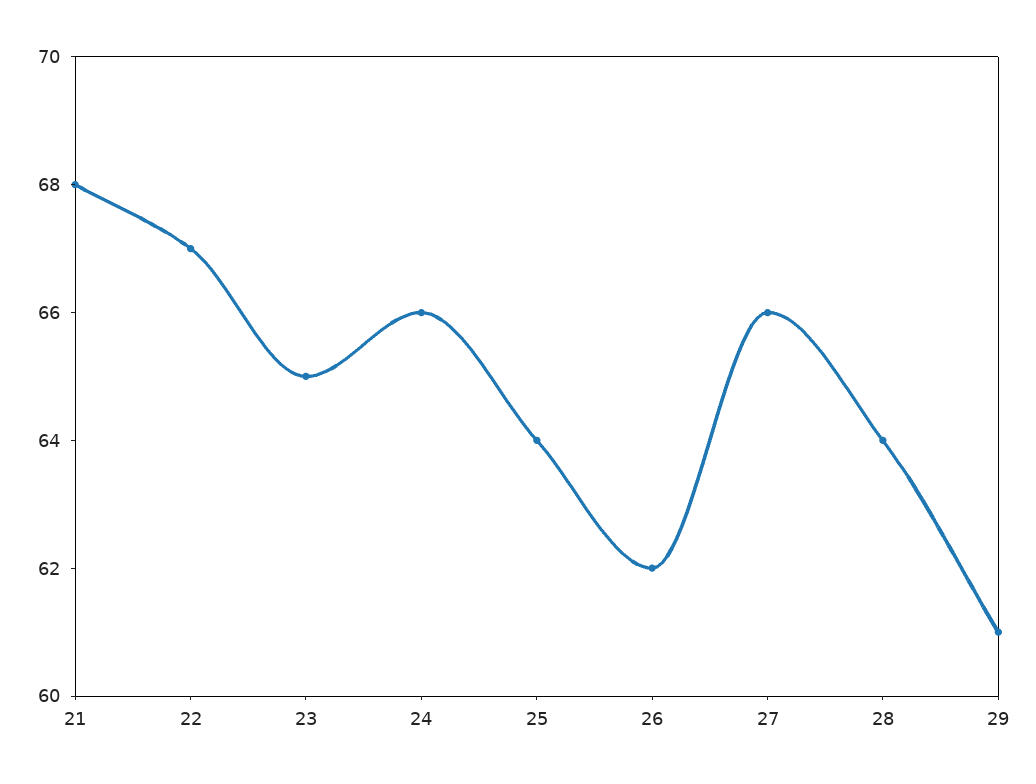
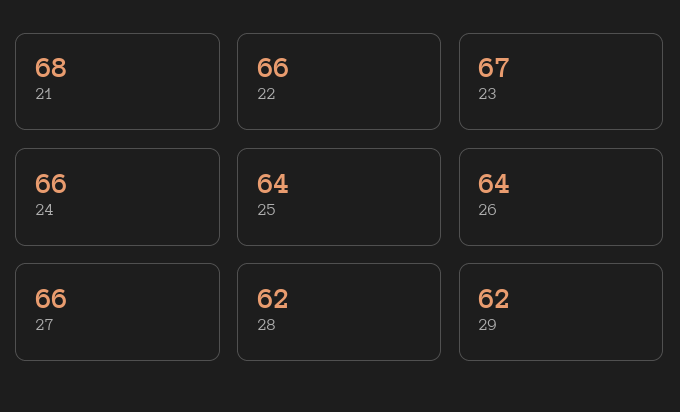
  {
    "21": 68,
-   "22": 67,
+   "22": 66,
-   "23": 65,
+   "23": 67,
    "24": 66,
    "25": 64,
-   "26": 62,
+   "26": 64,
    "27": 66,
-   "28": 64,
+   "28": 62,
-   "29": 61
+   "29": 62
  }

